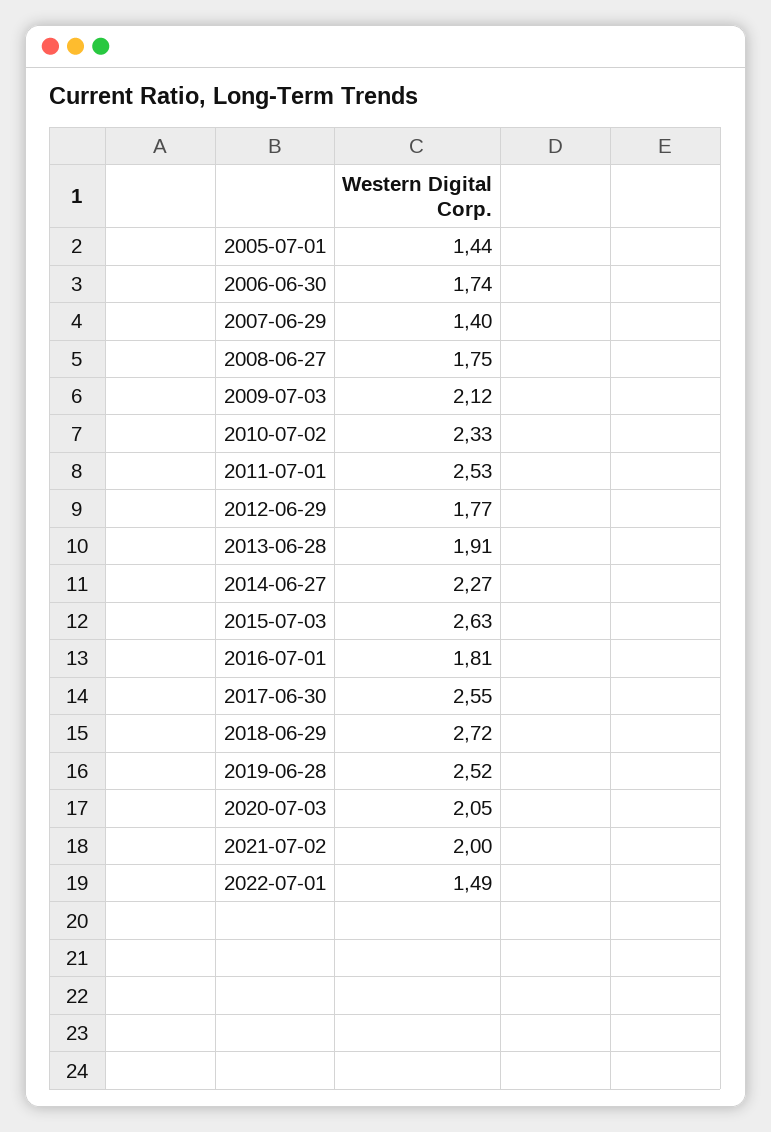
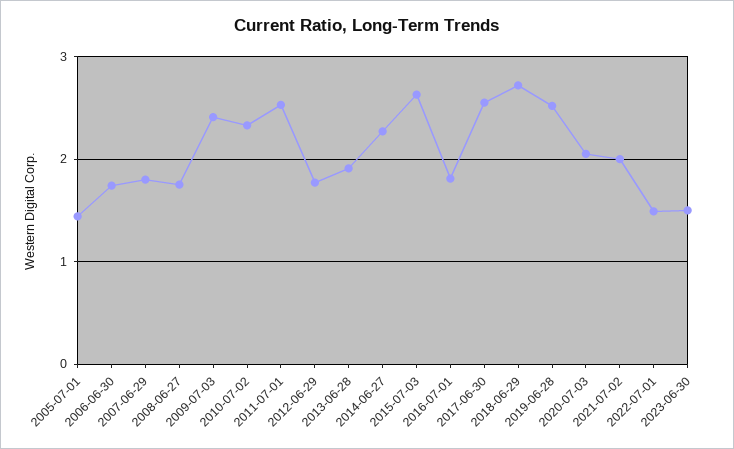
  {
    "2005-07-01": 1.44,
    "2006-06-30": 1.74,
-   "2007-06-29": 1.4,
+   "2007-06-29": 1.8,
    "2008-06-27": 1.75,
-   "2009-07-03": 2.12,
+   "2009-07-03": 2.4,
    "2010-07-02": 2.33,
    "2011-07-01": 2.53,
    "2012-06-29": 1.77,
    "2013-06-28": 1.91,
    "2014-06-27": 2.27,
    "2015-07-03": 2.63,
    "2016-07-01": 1.81,
    "2017-06-30": 2.55,
    "2018-06-29": 2.72,
    "2019-06-28": 2.52,
    "2020-07-03": 2.05,
    "2021-07-02": 2,
-   "2022-07-01": 1.49
+   "2022-07-01": 1.49,
+   "2023-06-30": 1.5
  }

